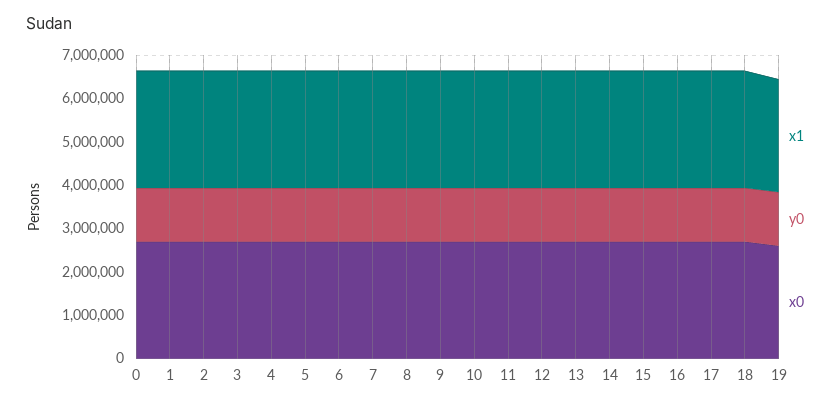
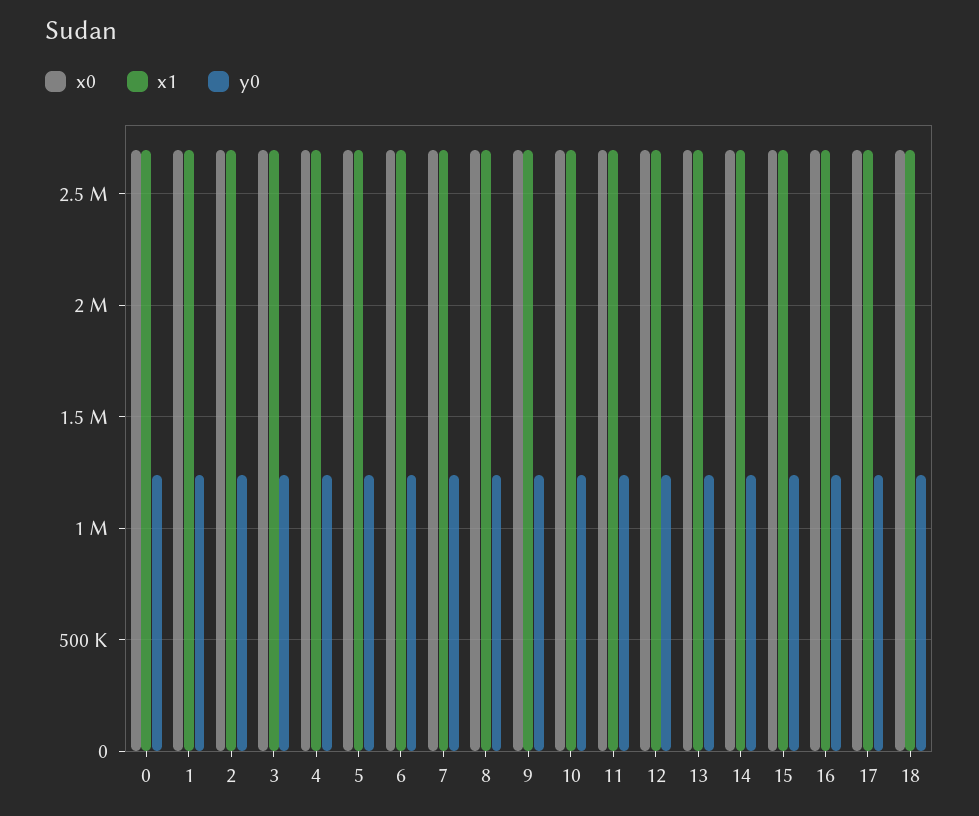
  {
    "x1": {
      "0": 2700000,
      "1": 2700000,
      "2": 2700000,
      "3": 2700000,
      "4": 2700000,
      "5": 2700000,
      "6": 2700000,
      "7": 2700000,
      "8": 2700000,
      "9": 2700000,
      "10": 2700000,
      "11": 2700000,
      "12": 2700000,
      "13": 2700000,
      "14": 2700000,
      "15": 2700000,
      "16": 2700000,
      "17": 2700000,
-     "18": 2700000,
+     "18": 2700000
-     "19": 2600000
    },
    "y0": {
      "0": 1250000,
      "1": 1250000,
      "2": 1250000,
      "3": 1250000,
      "4": 1250000,
      "5": 1250000,
      "6": 1250000,
      "7": 1250000,
      "8": 1250000,
      "9": 1250000,
      "10": 1250000,
      "11": 1250000,
      "12": 1250000,
      "13": 1250000,
      "14": 1250000,
      "15": 1250000,
      "16": 1250000,
      "17": 1250000,
-     "18": 1250000,
+     "18": 1250000
-     "19": 1200000
    },
    "x0": {
      "0": 2700000,
      "1": 2700000,
      "2": 2700000,
      "3": 2700000,
      "4": 2700000,
      "5": 2700000,
      "6": 2700000,
      "7": 2700000,
      "8": 2700000,
      "9": 2700000,
      "10": 2700000,
      "11": 2700000,
      "12": 2700000,
      "13": 2700000,
      "14": 2700000,
      "15": 2700000,
      "16": 2700000,
      "17": 2700000,
-     "18": 2700000,
+     "18": 2700000
-     "19": 2600000
    }
  }

